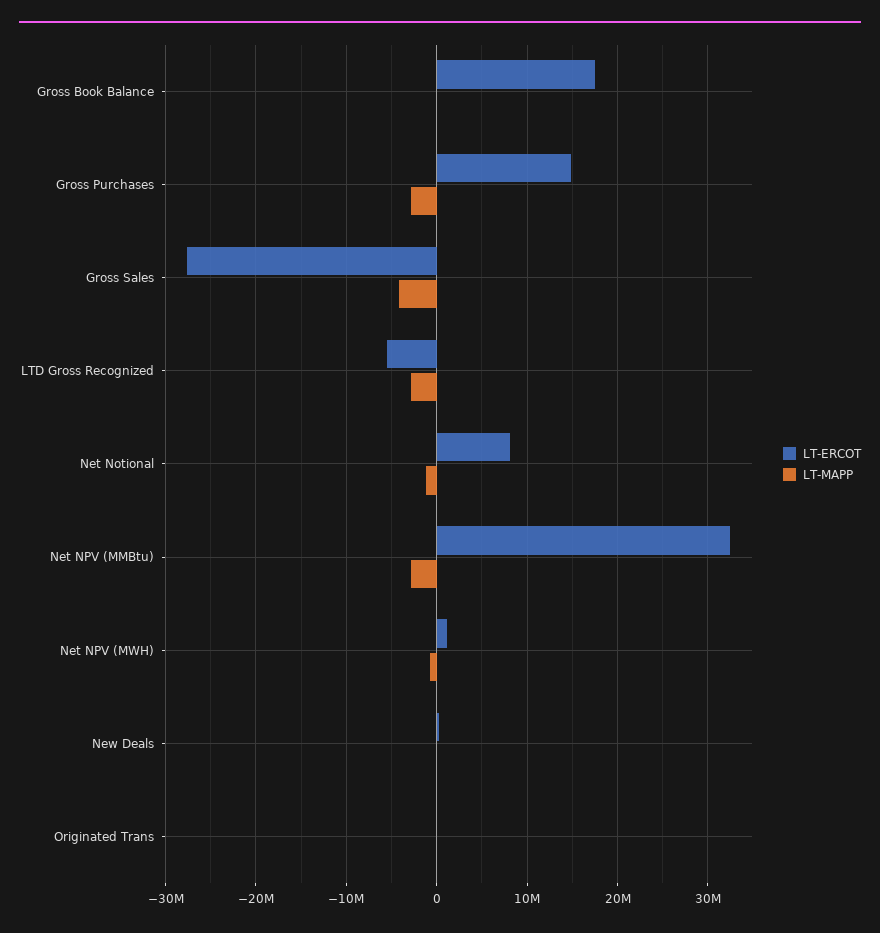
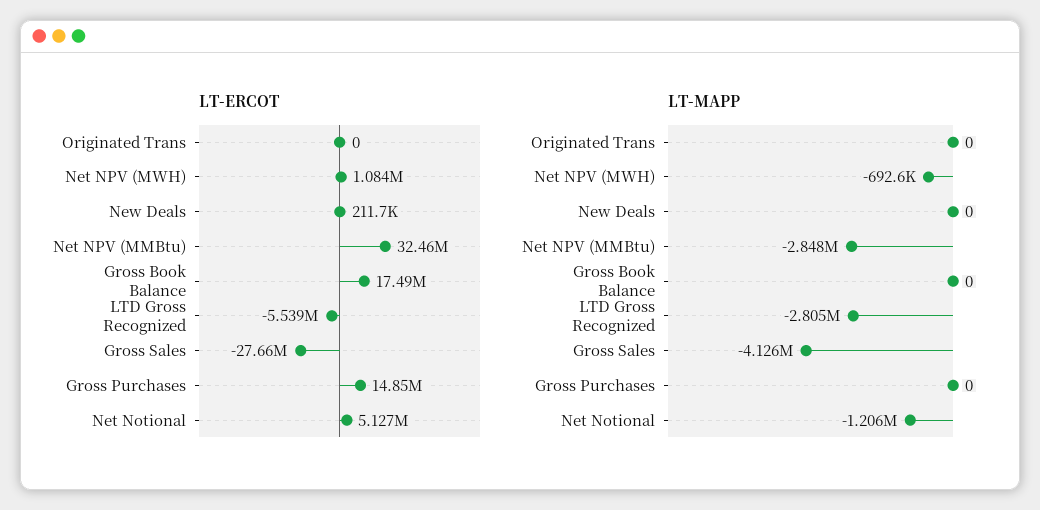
  {
    "LT-ERCOT": {
      "Gross Book Balance": 17490000,
      "Gross Purchases": 14850000,
      "Gross Sales": -27660000,
      "LTD Gross Recognized": -5539000,
-     "Net Notional": 8000000,
+     "Net Notional": 5127000,
      "Net NPV (MMBtu)": 32460000,
      "Net NPV (MWH)": 1084000,
      "New Deals": 211700,
      "Originated Trans": 0
    },
    "LT-MAPP": {
      "Gross Book Balance": 0,
-     "Gross Purchases": -3000000,
+     "Gross Purchases": 0,
      "Gross Sales": -4126000,
      "LTD Gross Recognized": -2805000,
      "Net Notional": -1206000,
      "Net NPV (MMBtu)": -2848000,
      "Net NPV (MWH)": -692600,
      "New Deals": 0,
      "Originated Trans": 0
    }
  }

